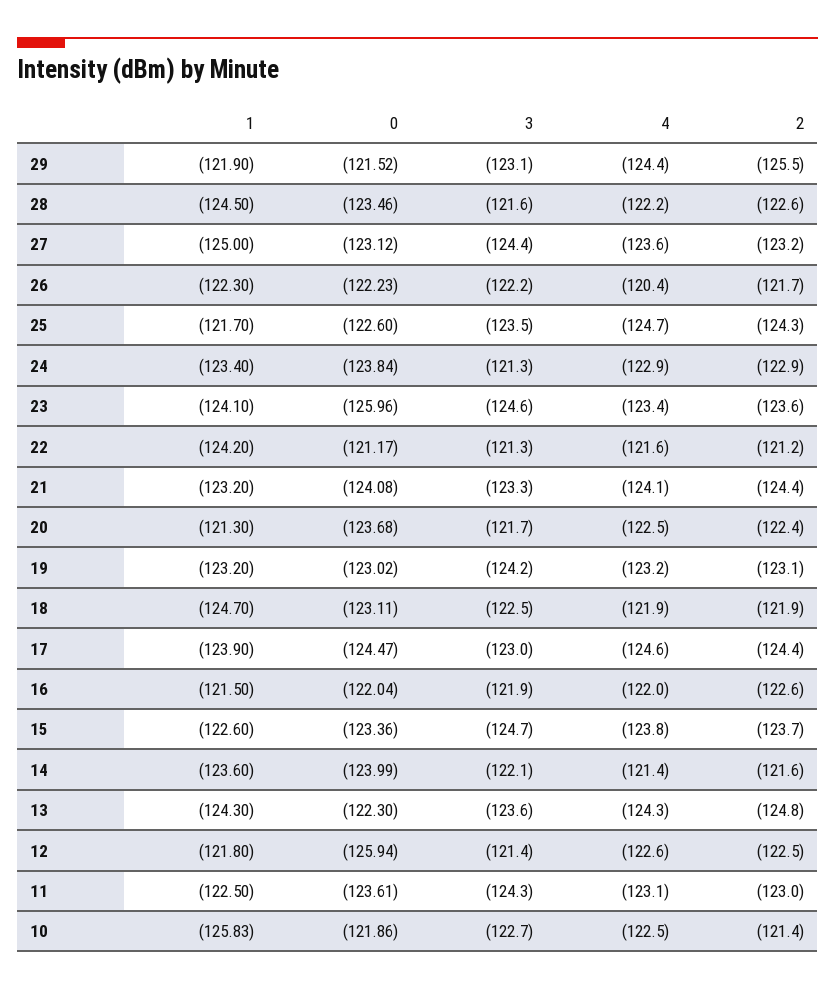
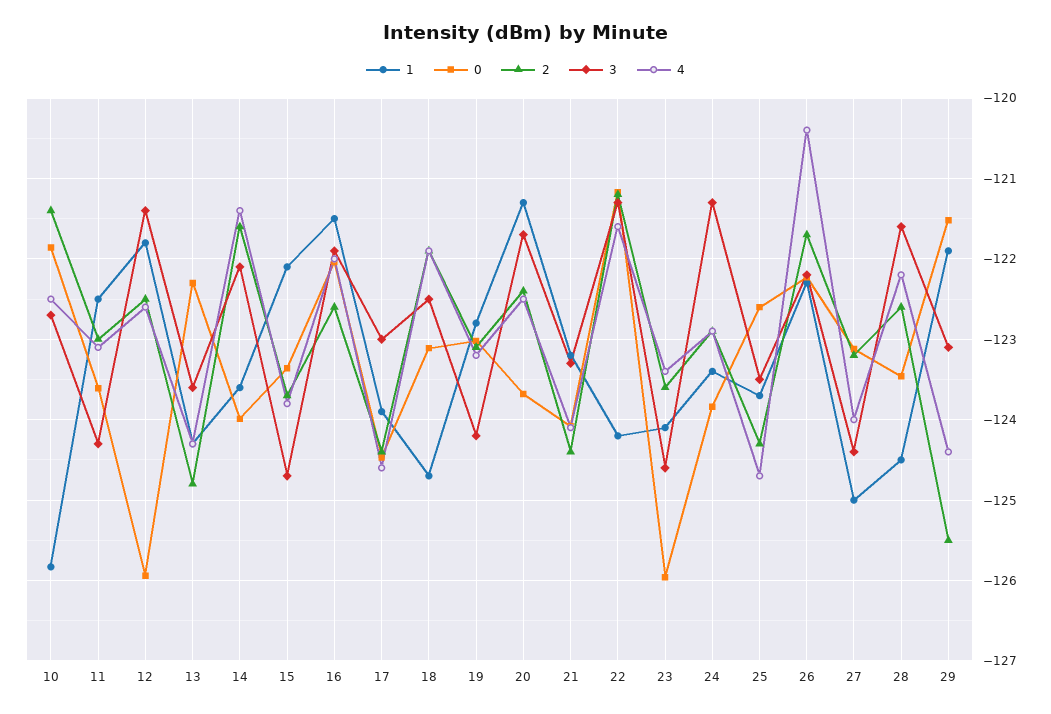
  {
    "1": {
      "29": -121.9,
      "28": -124.5,
      "27": -125,
      "26": -122.3,
-     "25": -121.7,
+     "25": -123.7,
      "24": -123.4,
      "23": -124.1,
      "22": -124.2,
      "21": -123.2,
      "20": -121.3,
-     "19": -123.2,
+     "19": -122.8,
      "18": -124.7,
      "17": -123.9,
      "16": -121.5,
-     "15": -122.6,
+     "15": -122.1,
      "14": -123.6,
      "13": -124.3,
      "12": -121.8,
      "11": -122.5,
      "10": -125.83
    },
    "0": {
      "29": -121.52,
      "28": -123.46,
      "27": -123.12,
      "26": -122.23,
      "25": -122.6,
      "24": -123.84,
      "23": -125.96,
      "22": -121.17,
      "21": -124.08,
      "20": -123.68,
      "19": -123.02,
      "18": -123.11,
      "17": -124.47,
      "16": -122.04,
      "15": -123.36,
      "14": -123.99,
      "13": -122.3,
      "12": -125.94,
      "11": -123.61,
      "10": -121.86
    },
    "3": {
      "29": -123.1,
      "28": -121.6,
      "27": -124.4,
      "26": -122.2,
      "25": -123.5,
      "24": -121.3,
      "23": -124.6,
      "22": -121.3,
      "21": -123.3,
      "20": -121.7,
      "19": -124.2,
      "18": -122.5,
      "17": -123,
      "16": -121.9,
      "15": -124.7,
      "14": -122.1,
      "13": -123.6,
      "12": -121.4,
      "11": -124.3,
      "10": -122.7
    },
    "4": {
      "29": -124.4,
      "28": -122.2,
-     "27": -123.6,
+     "27": -124,
      "26": -120.4,
      "25": -124.7,
      "24": -122.9,
      "23": -123.4,
      "22": -121.6,
      "21": -124.1,
      "20": -122.5,
      "19": -123.2,
      "18": -121.9,
      "17": -124.6,
      "16": -122,
      "15": -123.8,
      "14": -121.4,
      "13": -124.3,
      "12": -122.6,
      "11": -123.1,
      "10": -122.5
    },
    "2": {
      "29": -125.5,
      "28": -122.6,
      "27": -123.2,
      "26": -121.7,
      "25": -124.3,
      "24": -122.9,
      "23": -123.6,
      "22": -121.2,
      "21": -124.4,
      "20": -122.4,
      "19": -123.1,
      "18": -121.9,
      "17": -124.4,
      "16": -122.6,
      "15": -123.7,
      "14": -121.6,
      "13": -124.8,
      "12": -122.5,
      "11": -123,
      "10": -121.4
    }
  }

